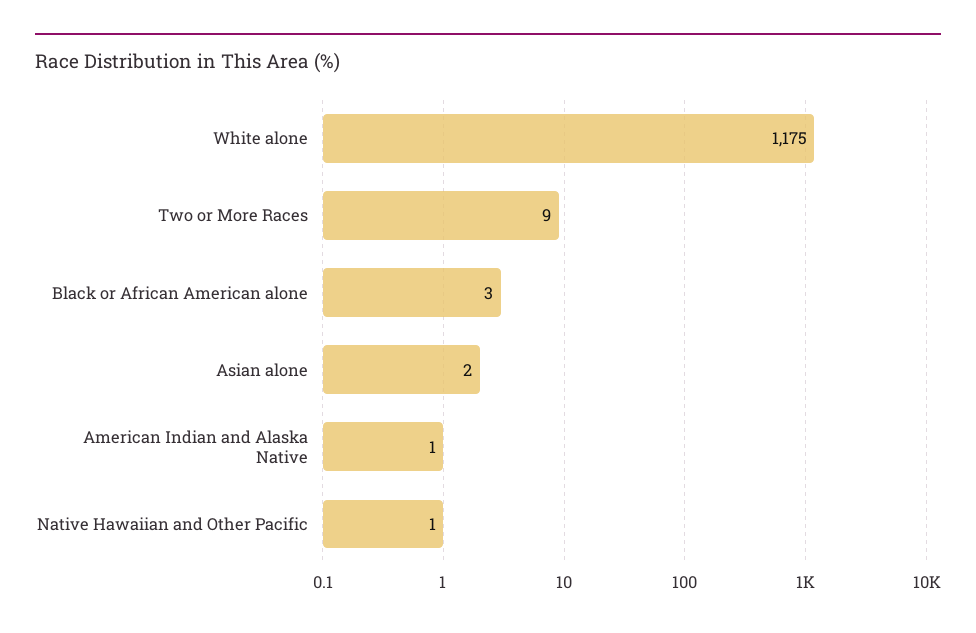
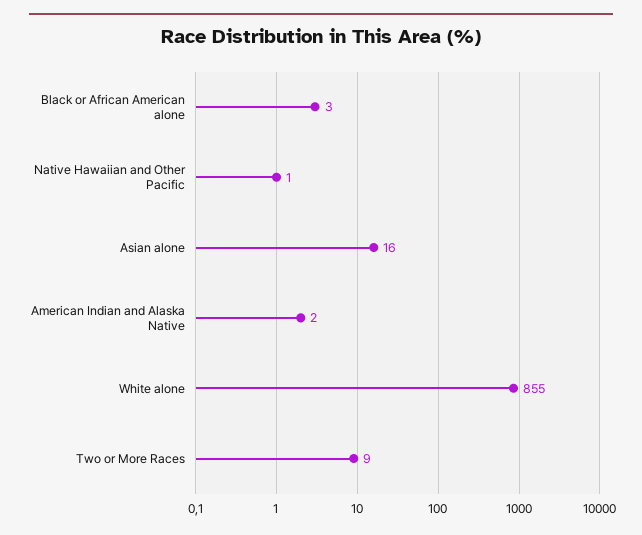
  {
-   "White alone": 1175,
+   "White alone": 855,
    "Two or More Races": 9,
    "Black or African American alone": 3,
-   "Asian alone": 2,
+   "Asian alone": 16,
-   "American Indian and Alaska Native": 1,
+   "American Indian and Alaska Native": 2,
    "Native Hawaiian and Other Pacific": 1
  }

